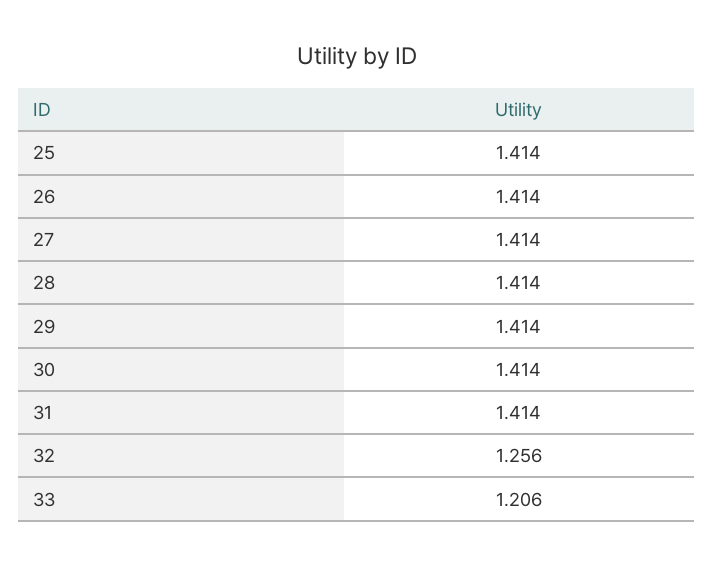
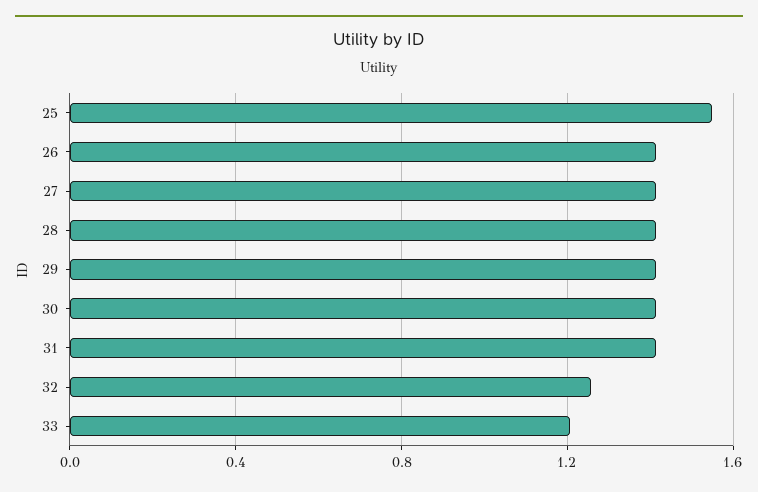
  {
-   "25": 1.414,
+   "25": 1.55,
    "26": 1.414,
    "27": 1.414,
    "28": 1.414,
    "29": 1.414,
    "30": 1.414,
    "31": 1.414,
    "32": 1.256,
    "33": 1.206
  }

